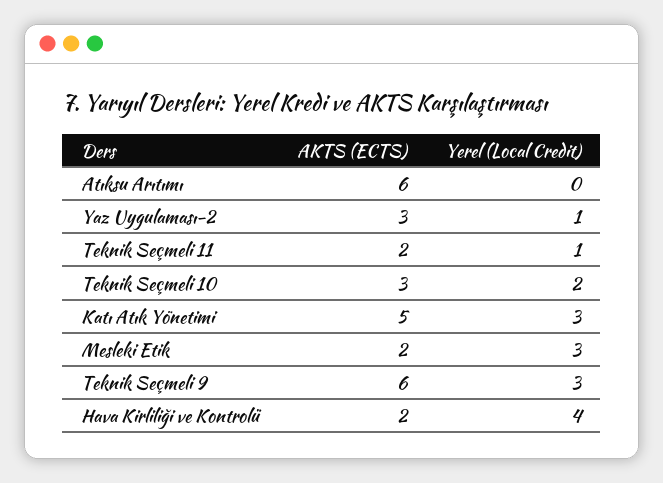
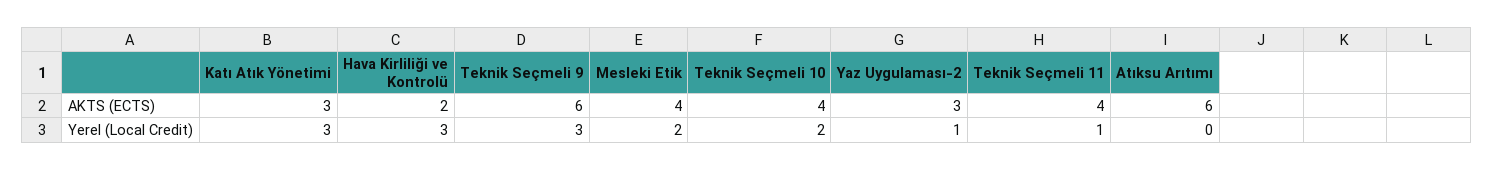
  {
    "AKTS (ECTS)": {
      "Atıksu Arıtımı": 6,
      "Yaz Uygulaması-2": 3,
-     "Teknik Seçmeli 11": 2,
+     "Teknik Seçmeli 11": 4,
-     "Teknik Seçmeli 10": 3,
+     "Teknik Seçmeli 10": 4,
-     "Katı Atık Yönetimi": 5,
+     "Katı Atık Yönetimi": 3,
-     "Mesleki Etik": 2,
+     "Mesleki Etik": 4,
      "Teknik Seçmeli 9": 6,
      "Hava Kirliliği ve Kontrolü": 2
    },
    "Yerel (Local Credit)": {
      "Atıksu Arıtımı": 0,
      "Yaz Uygulaması-2": 1,
      "Teknik Seçmeli 11": 1,
      "Teknik Seçmeli 10": 2,
      "Katı Atık Yönetimi": 3,
-     "Mesleki Etik": 3,
+     "Mesleki Etik": 2,
      "Teknik Seçmeli 9": 3,
-     "Hava Kirliliği ve Kontrolü": 4
+     "Hava Kirliliği ve Kontrolü": 3
    }
  }

